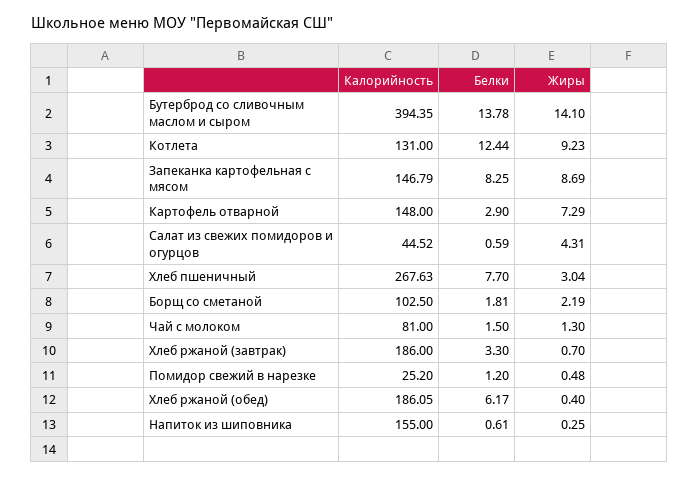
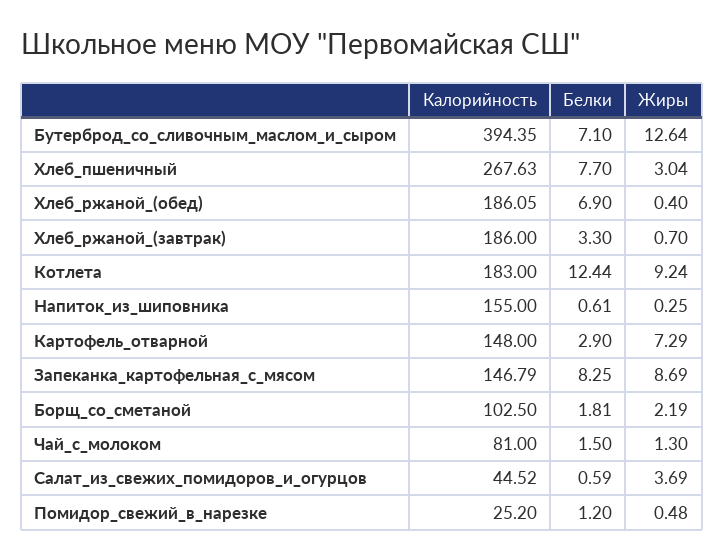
  {
    "Калорийность": {
      "Бутерброд со сливочным маслом и сыром": 394.35,
-     "Котлета": 131,
+     "Котлета": 183,
      "Запеканка картофельная с мясом": 146.79,
      "Картофель отварной": 148,
      "Салат из свежих помидоров и огурцов": 44.52,
      "Хлеб пшеничный": 267.63,
      "Борщ со сметаной": 102.5,
      "Чай с молоком": 81,
      "Хлеб ржаной (завтрак)": 186,
      "Помидор свежий в нарезке": 25.2,
      "Хлеб ржаной (обед)": 186.05,
      "Напиток из шиповника": 155
    },
    "Белки": {
-     "Бутерброд со сливочным маслом и сыром": 13.78,
+     "Бутерброд со сливочным маслом и сыром": 7.1,
      "Котлета": 12.44,
      "Запеканка картофельная с мясом": 8.25,
      "Картофель отварной": 2.9,
      "Салат из свежих помидоров и огурцов": 0.59,
      "Хлеб пшеничный": 7.7,
      "Борщ со сметаной": 1.81,
      "Чай с молоком": 1.5,
      "Хлеб ржаной (завтрак)": 3.3,
      "Помидор свежий в нарезке": 1.2,
-     "Хлеб ржаной (обед)": 6.17,
+     "Хлеб ржаной (обед)": 6.9,
      "Напиток из шиповника": 0.61
    },
    "Жиры": {
-     "Бутерброд со сливочным маслом и сыром": 14.1,
+     "Бутерброд со сливочным маслом и сыром": 12.64,
-     "Котлета": 9.23,
+     "Котлета": 9.24,
      "Запеканка картофельная с мясом": 8.69,
      "Картофель отварной": 7.29,
-     "Салат из свежих помидоров и огурцов": 4.31,
+     "Салат из свежих помидоров и огурцов": 3.69,
      "Хлеб пшеничный": 3.04,
      "Борщ со сметаной": 2.19,
      "Чай с молоком": 1.3,
      "Хлеб ржаной (завтрак)": 0.7,
      "Помидор свежий в нарезке": 0.48,
      "Хлеб ржаной (обед)": 0.4,
      "Напиток из шиповника": 0.25
    }
  }

